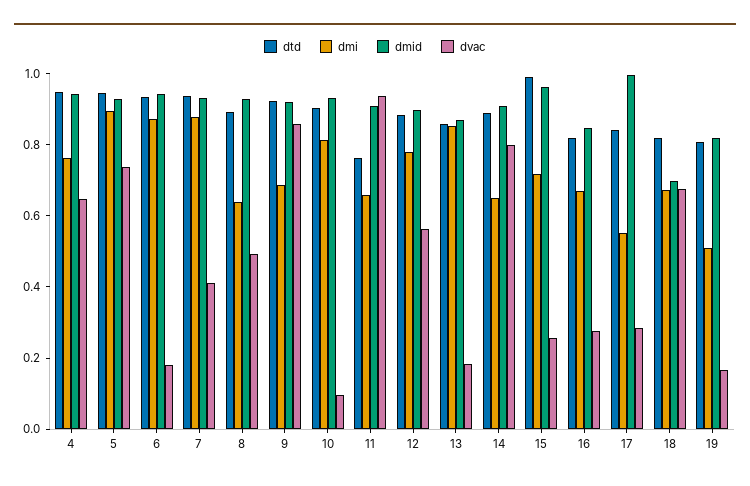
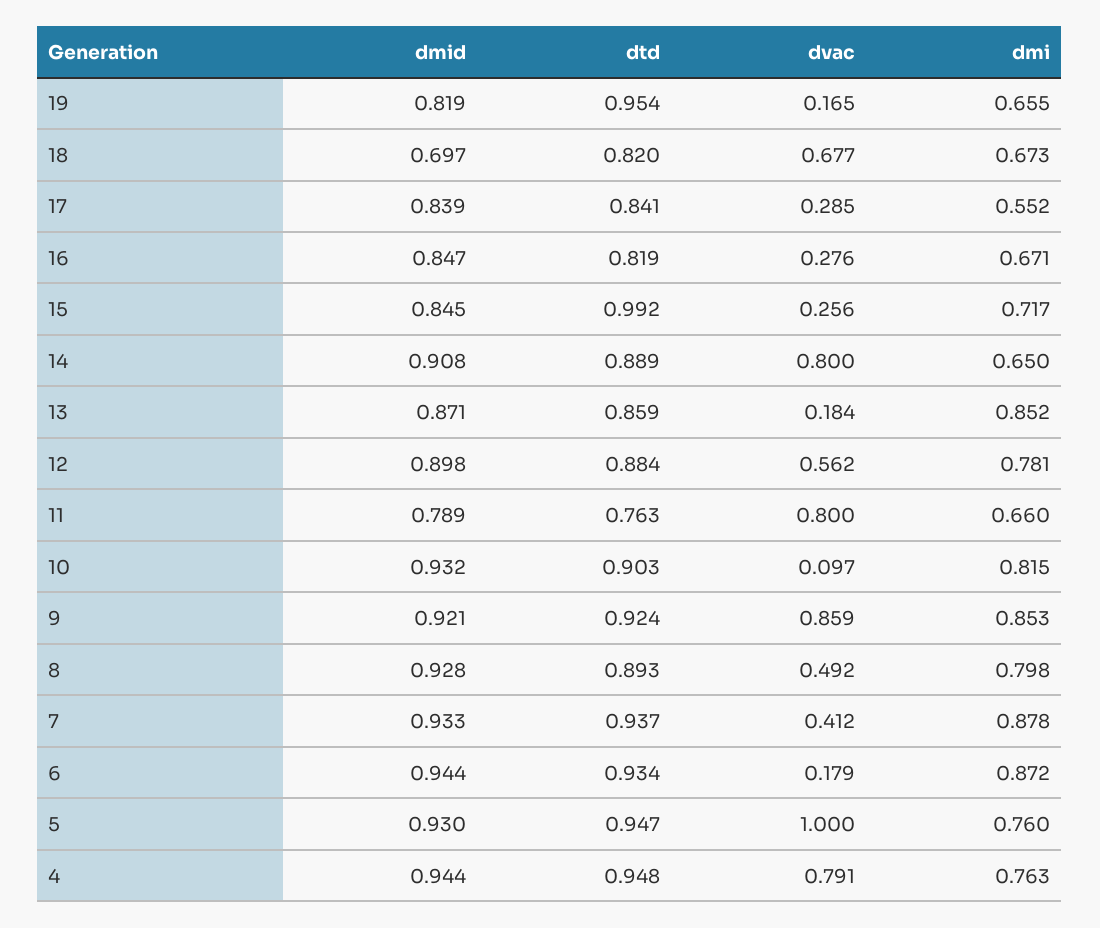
  {
    "dtd": {
      "4": 0.948,
      "5": 0.947,
      "6": 0.934,
      "7": 0.937,
      "8": 0.893,
      "9": 0.924,
      "10": 0.903,
      "11": 0.763,
      "12": 0.884,
      "13": 0.859,
      "14": 0.889,
      "15": 0.992,
      "16": 0.819,
      "17": 0.841,
      "18": 0.82,
-     "19": 0.8
+     "19": 0.954
    },
    "dmi": {
      "4": 0.763,
-     "5": 0.9,
+     "5": 0.76,
      "6": 0.872,
      "7": 0.878,
-     "8": 0.65,
+     "8": 0.798,
-     "9": 0.7,
+     "9": 0.853,
      "10": 0.815,
      "11": 0.66,
      "12": 0.781,
      "13": 0.852,
      "14": 0.65,
      "15": 0.717,
      "16": 0.671,
      "17": 0.552,
      "18": 0.673,
-     "19": 0.5
+     "19": 0.655
    },
    "dmid": {
      "4": 0.944,
      "5": 0.93,
      "6": 0.944,
      "7": 0.933,
      "8": 0.928,
      "9": 0.921,
      "10": 0.932,
-     "11": 0.9,
+     "11": 0.789,
      "12": 0.898,
      "13": 0.871,
      "14": 0.908,
-     "15": 0.95,
+     "15": 0.845,
      "16": 0.847,
-     "17": 1,
+     "17": 0.839,
      "18": 0.697,
      "19": 0.819
    },
    "dvac": {
-     "4": 0.65,
+     "4": 0.791,
-     "5": 0.75,
+     "5": 1,
      "6": 0.179,
      "7": 0.412,
      "8": 0.492,
      "9": 0.859,
      "10": 0.097,
-     "11": 0.95,
+     "11": 0.8,
      "12": 0.562,
      "13": 0.184,
      "14": 0.8,
      "15": 0.256,
      "16": 0.276,
      "17": 0.285,
      "18": 0.677,
      "19": 0.165
    }
  }

